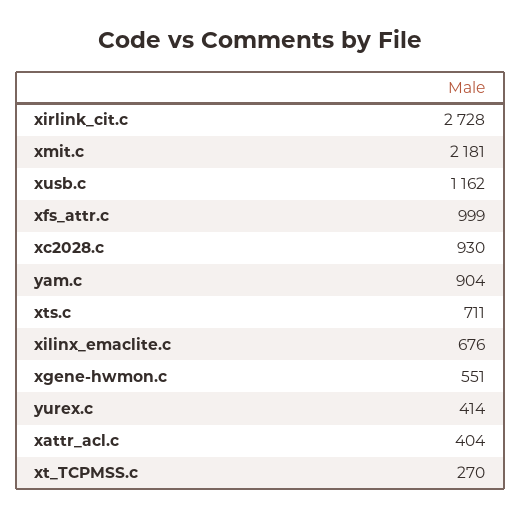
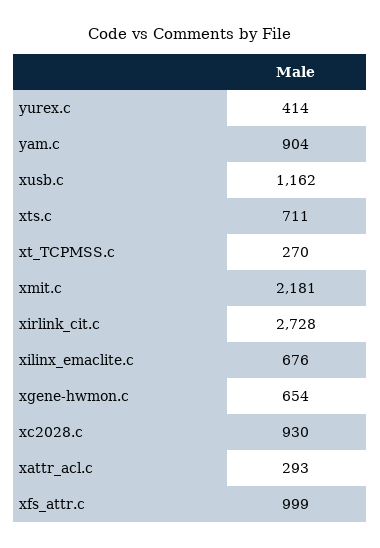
  {
    "xirlink_cit.c": 2728,
    "xmit.c": 2181,
    "xusb.c": 1162,
    "xfs_attr.c": 999,
    "xc2028.c": 930,
    "yam.c": 904,
    "xts.c": 711,
    "xilinx_emaclite.c": 676,
-   "xgene-hwmon.c": 551,
+   "xgene-hwmon.c": 654,
    "yurex.c": 414,
-   "xattr_acl.c": 404,
+   "xattr_acl.c": 293,
    "xt_TCPMSS.c": 270
  }

